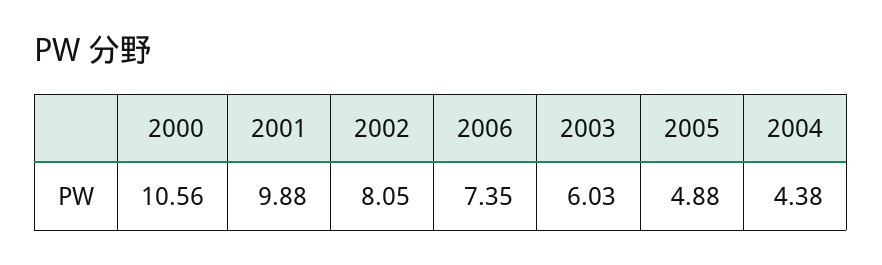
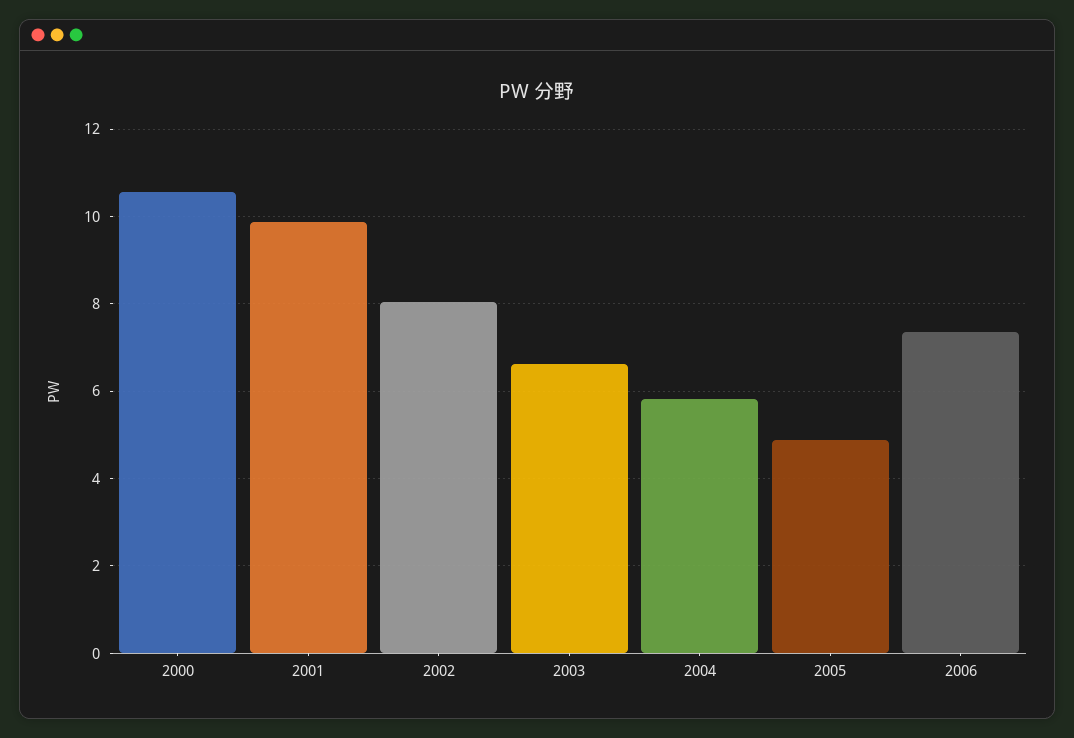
  {
    "2000": 10.56,
    "2001": 9.88,
    "2002": 8.05,
    "2006": 7.35,
-   "2003": 6.03,
+   "2003": 6.6,
    "2005": 4.88,
-   "2004": 4.38
+   "2004": 5.8
  }

